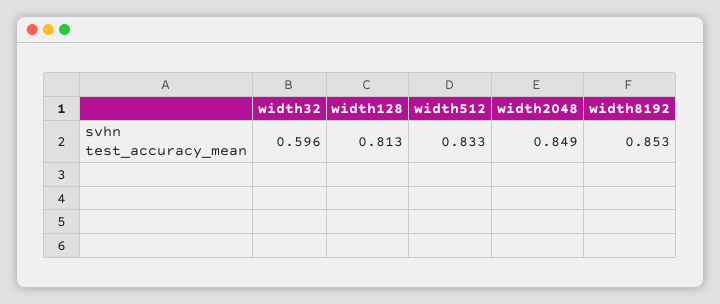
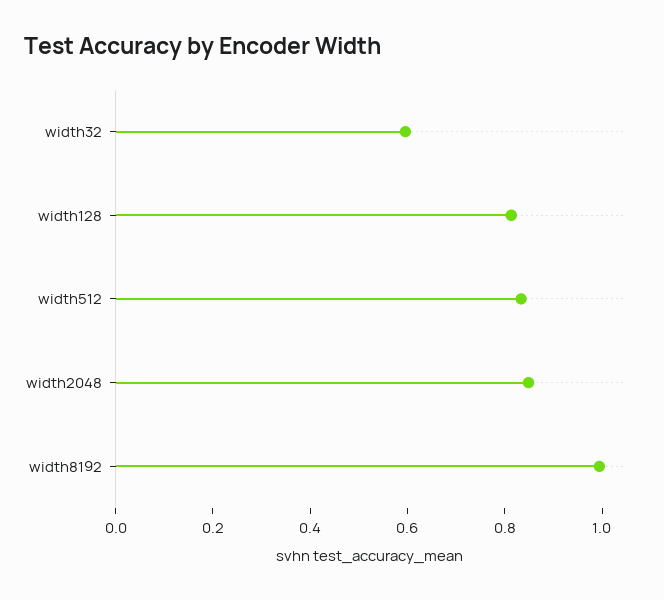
  {
    "width32": 0.596,
    "width128": 0.813,
    "width512": 0.833,
    "width2048": 0.849,
-   "width8192": 0.853
+   "width8192": 1
  }

